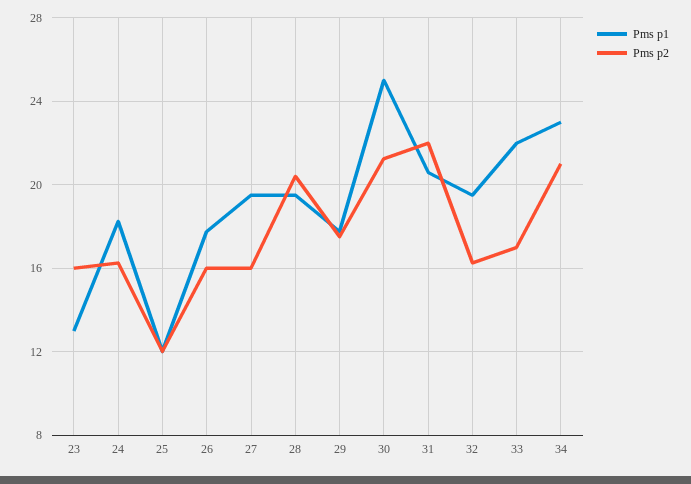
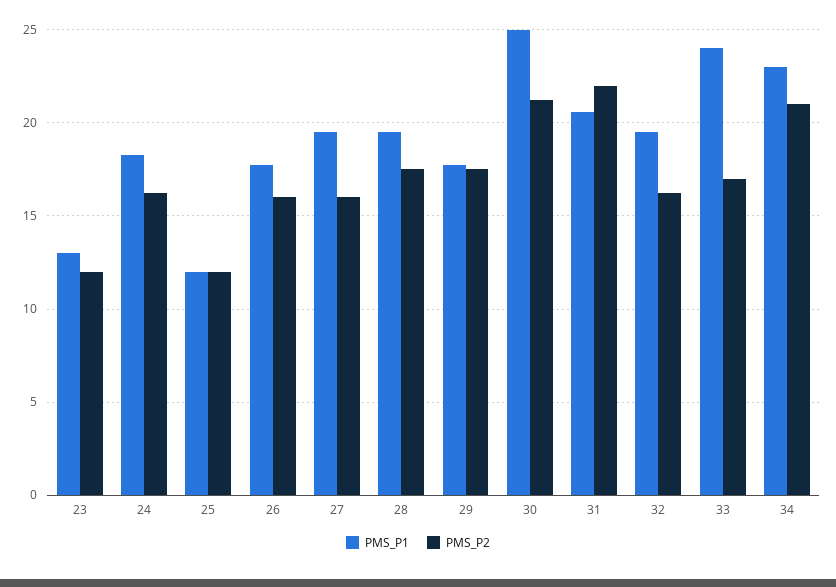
  {
    "Pms p1": {
      "23": 13,
      "24": 18.5,
      "25": 12,
      "26": 18,
      "27": 19.5,
      "28": 19.5,
      "29": 18,
      "30": 25,
      "31": 20.5,
      "32": 19.5,
-     "33": 22,
+     "33": 24,
      "34": 23
    },
    "Pms p2": {
-     "23": 16,
+     "23": 12,
      "24": 16.5,
      "25": 12,
      "26": 16,
      "27": 16,
-     "28": 20.5,
+     "28": 17.5,
      "29": 17.5,
      "30": 21.5,
      "31": 22,
      "32": 16.5,
      "33": 17,
      "34": 21
    }
  }

